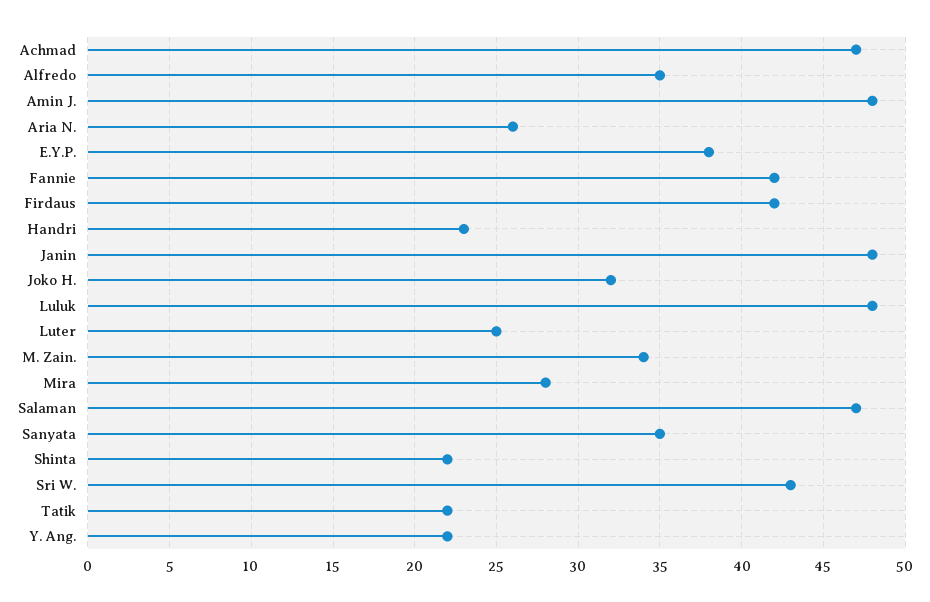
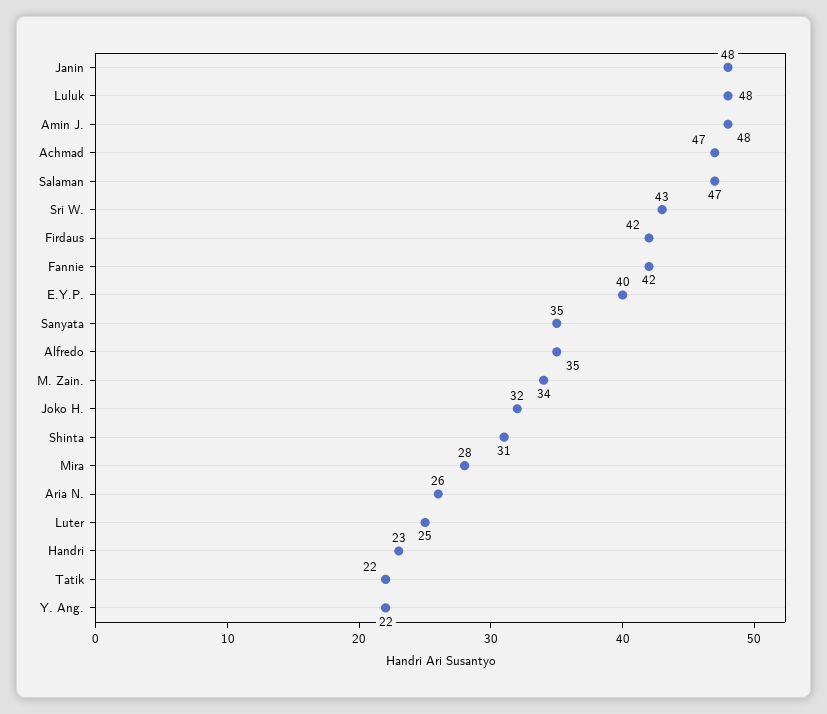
  {
    "Achmad": 47,
    "Alfredo": 35,
    "Amin J.": 48,
    "Aria N.": 26,
-   "E.Y.P.": 38,
+   "E.Y.P.": 40,
    "Fannie": 42,
    "Firdaus": 42,
    "Handri": 23,
    "Janin": 48,
    "Joko H.": 32,
    "Luluk": 48,
    "Luter": 25,
    "M. Zain.": 34,
    "Mira": 28,
    "Salaman": 47,
    "Sanyata": 35,
-   "Shinta": 22,
+   "Shinta": 31,
    "Sri W.": 43,
    "Tatik": 22,
    "Y. Ang.": 22
  }

